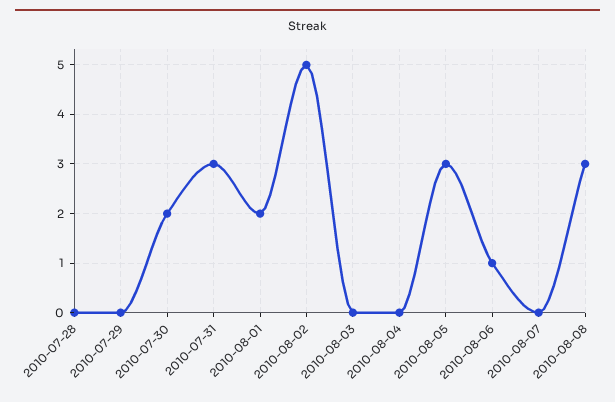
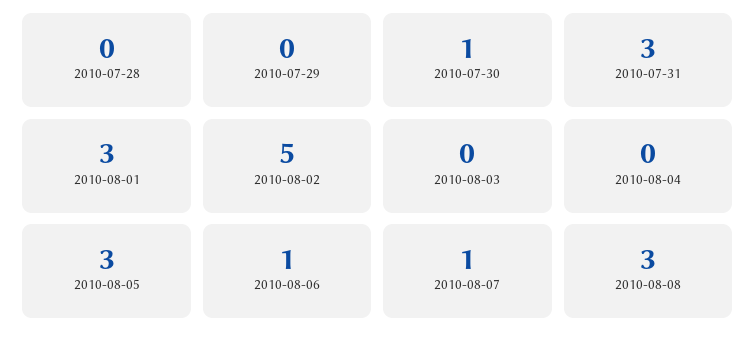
  {
    "2010-07-28": 0,
    "2010-07-29": 0,
-   "2010-07-30": 2,
+   "2010-07-30": 1,
    "2010-07-31": 3,
-   "2010-08-01": 2,
+   "2010-08-01": 3,
    "2010-08-02": 5,
    "2010-08-03": 0,
    "2010-08-04": 0,
    "2010-08-05": 3,
    "2010-08-06": 1,
-   "2010-08-07": 0,
+   "2010-08-07": 1,
    "2010-08-08": 3
  }

